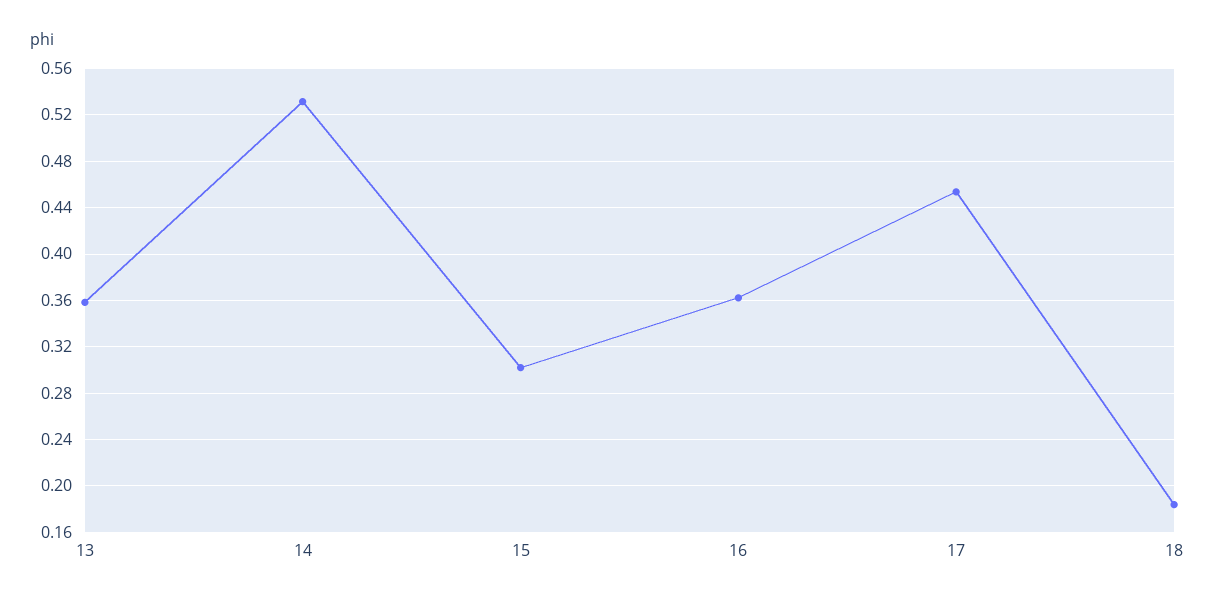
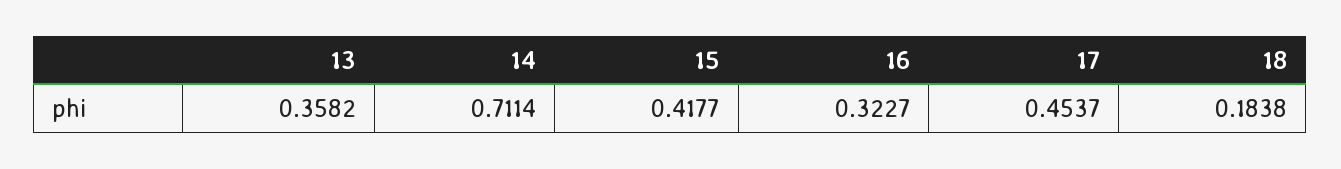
  {
    "13": 0.3582,
-   "14": 0.53,
+   "14": 0.7114,
-   "15": 0.3,
+   "15": 0.4177,
-   "16": 0.36,
+   "16": 0.3227,
    "17": 0.4537,
    "18": 0.1838
  }

